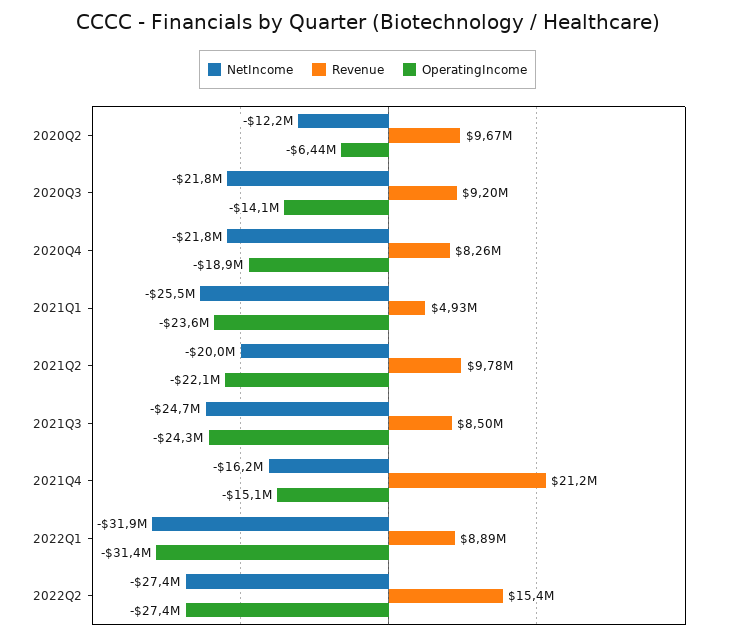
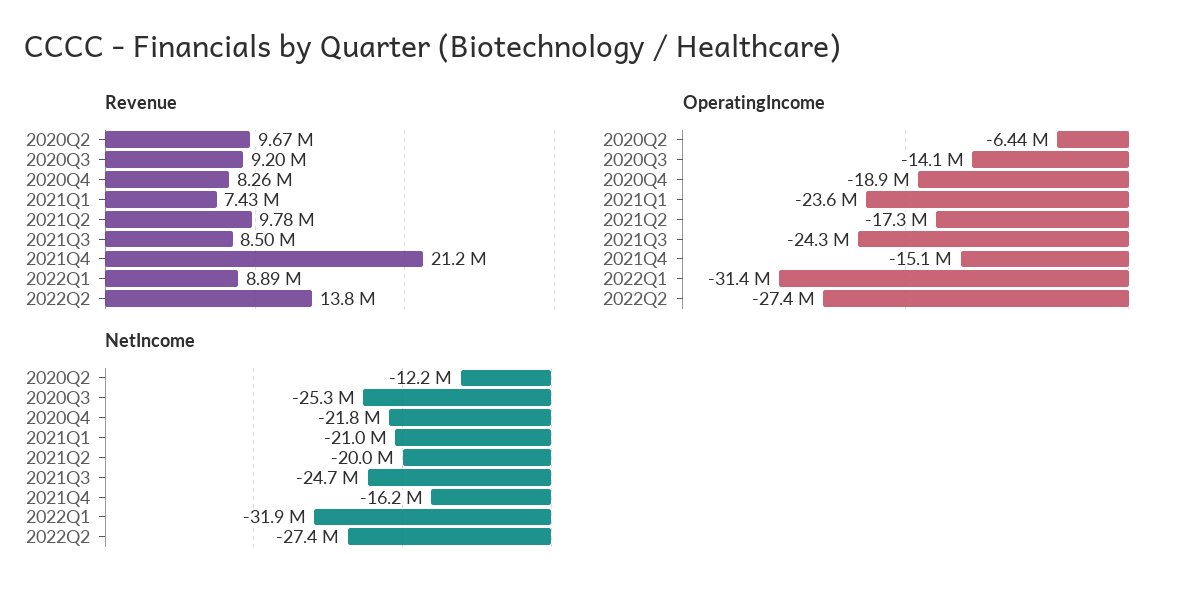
  {
    "NetIncome": {
      "2020Q2": -12200000,
-     "2020Q3": -21800000,
+     "2020Q3": -25300000,
      "2020Q4": -21800000,
-     "2021Q1": -25500000,
+     "2021Q1": -21000000,
      "2021Q2": -20000000,
      "2021Q3": -24700000,
      "2021Q4": -16200000,
      "2022Q1": -31900000,
      "2022Q2": -27400000
    },
    "Revenue": {
      "2020Q2": 9670000,
      "2020Q3": 9200000,
      "2020Q4": 8260000,
-     "2021Q1": 4930000,
+     "2021Q1": 7430000,
      "2021Q2": 9780000,
      "2021Q3": 8500000,
      "2021Q4": 21200000,
      "2022Q1": 8890000,
-     "2022Q2": 15400000
+     "2022Q2": 13800000
    },
    "OperatingIncome": {
      "2020Q2": -6440000,
      "2020Q3": -14100000,
      "2020Q4": -18900000,
      "2021Q1": -23600000,
-     "2021Q2": -22100000,
+     "2021Q2": -17300000,
      "2021Q3": -24300000,
      "2021Q4": -15100000,
      "2022Q1": -31400000,
      "2022Q2": -27400000
    }
  }

